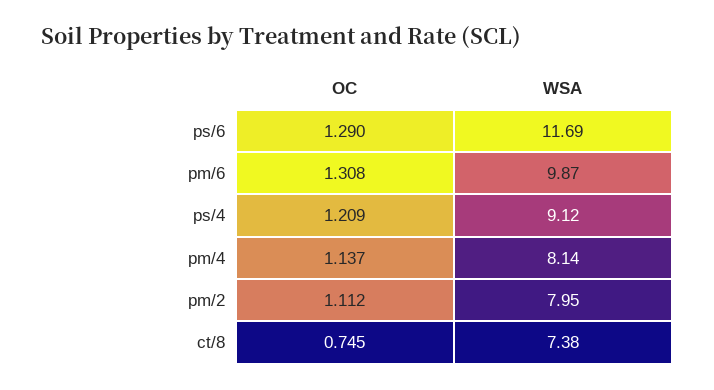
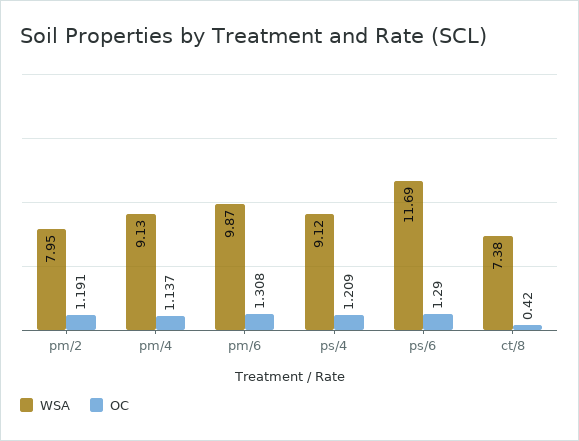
  {
    "OC": {
      "ps/6": 1.29,
      "pm/6": 1.308,
      "ps/4": 1.209,
      "pm/4": 1.137,
-     "pm/2": 1.112,
+     "pm/2": 1.191,
-     "ct/8": 0.745
+     "ct/8": 0.42
    },
    "WSA": {
      "ps/6": 11.69,
      "pm/6": 9.87,
      "ps/4": 9.12,
-     "pm/4": 8.14,
+     "pm/4": 9.13,
      "pm/2": 7.95,
      "ct/8": 7.38
    }
  }

